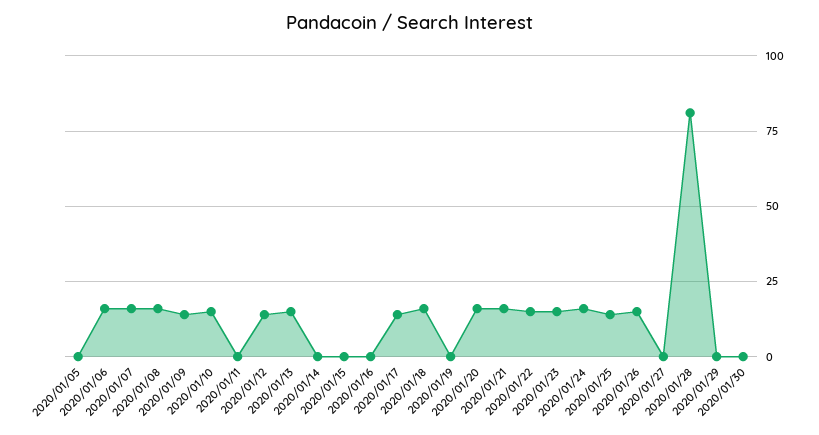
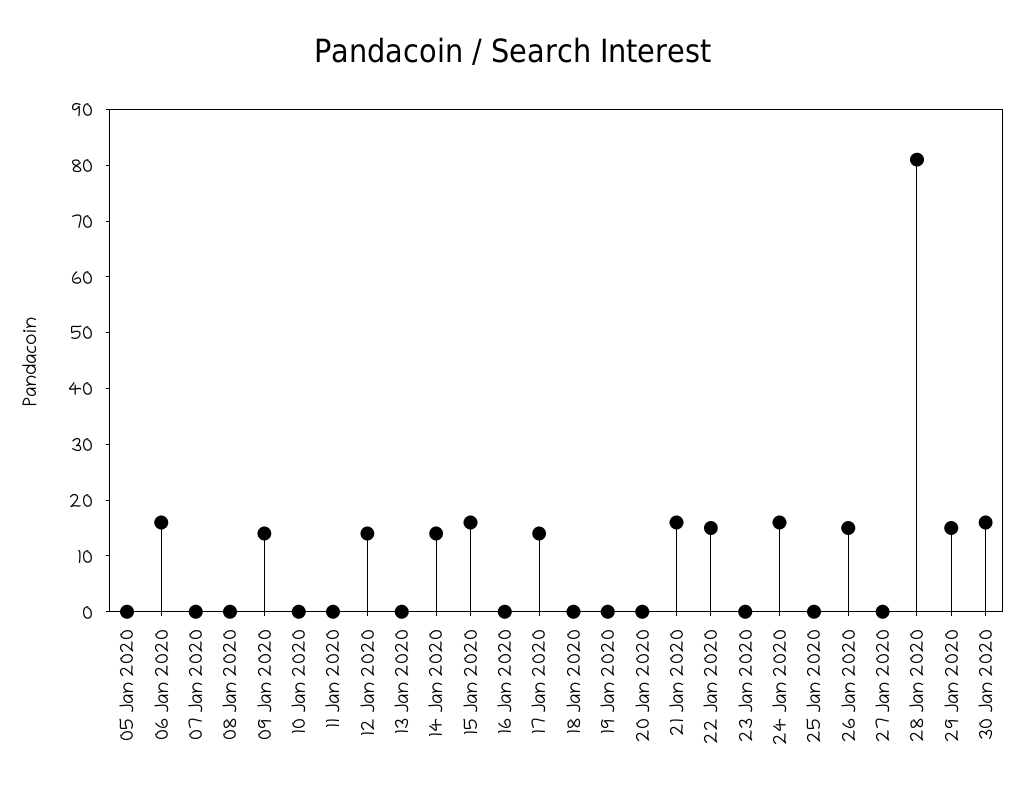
  {
    "2020/01/05": 0,
    "2020/01/06": 15,
-   "2020/01/07": 15,
+   "2020/01/07": 0,
-   "2020/01/08": 15,
+   "2020/01/08": 0,
    "2020/01/09": 15,
-   "2020/01/10": 15,
+   "2020/01/10": 0,
    "2020/01/11": 0,
    "2020/01/12": 15,
-   "2020/01/13": 15,
+   "2020/01/13": 0,
-   "2020/01/14": 0,
+   "2020/01/14": 15,
-   "2020/01/15": 0,
+   "2020/01/15": 15,
    "2020/01/16": 0,
    "2020/01/17": 15,
-   "2020/01/18": 15,
+   "2020/01/18": 0,
    "2020/01/19": 0,
-   "2020/01/20": 15,
+   "2020/01/20": 0,
    "2020/01/21": 15,
    "2020/01/22": 15,
-   "2020/01/23": 15,
+   "2020/01/23": 0,
    "2020/01/24": 15,
-   "2020/01/25": 15,
+   "2020/01/25": 0,
    "2020/01/26": 15,
    "2020/01/27": 0,
    "2020/01/28": 80,
-   "2020/01/29": 0,
+   "2020/01/29": 15,
-   "2020/01/30": 0
+   "2020/01/30": 15
  }

